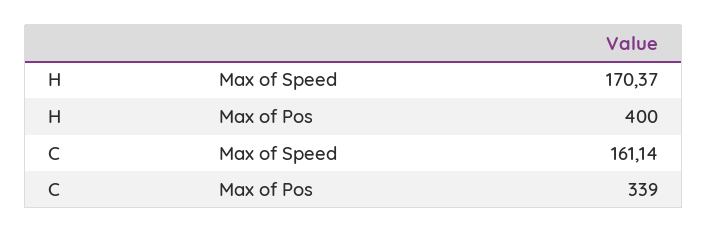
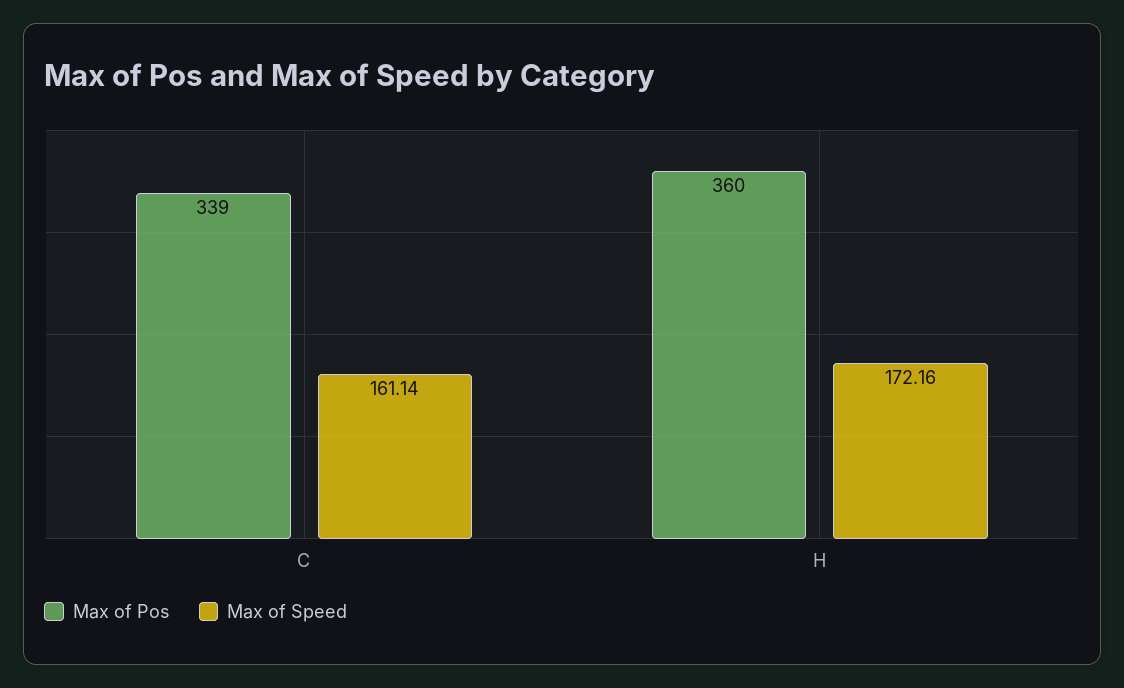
  {
    "Max of Speed": {
-     "H": 170.37,
+     "H": 172.16,
      "C": 161.14
    },
    "Max of Pos": {
-     "H": 400,
+     "H": 360,
      "C": 339
    }
  }

